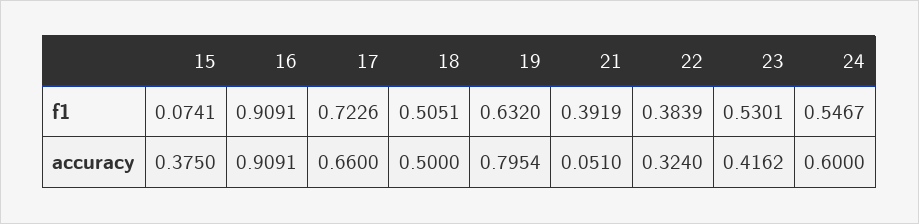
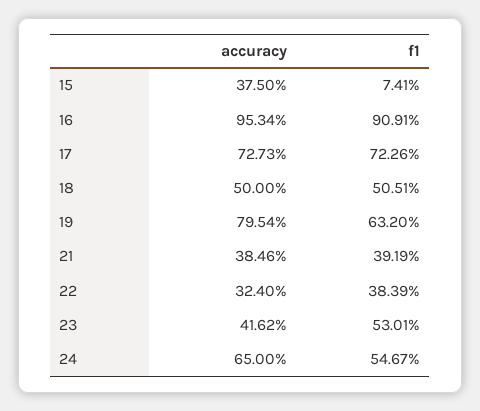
  {
    "15": {
      "f1": 0.0741,
      "accuracy": 0.375
    },
    "16": {
      "f1": 0.9091,
-     "accuracy": 0.9091
+     "accuracy": 0.9534
    },
    "17": {
      "f1": 0.7226,
-     "accuracy": 0.66
+     "accuracy": 0.7273
    },
    "18": {
      "f1": 0.5051,
      "accuracy": 0.5
    },
    "19": {
      "f1": 0.632,
      "accuracy": 0.7954
    },
    "21": {
      "f1": 0.3919,
-     "accuracy": 0.051
+     "accuracy": 0.3846
    },
    "22": {
      "f1": 0.3839,
      "accuracy": 0.324
    },
    "23": {
      "f1": 0.5301,
      "accuracy": 0.4162
    },
    "24": {
      "f1": 0.5467,
-     "accuracy": 0.6
+     "accuracy": 0.65
    }
  }

